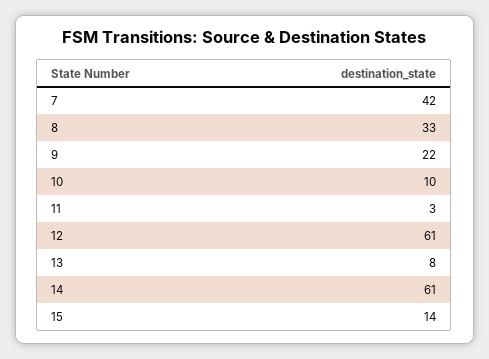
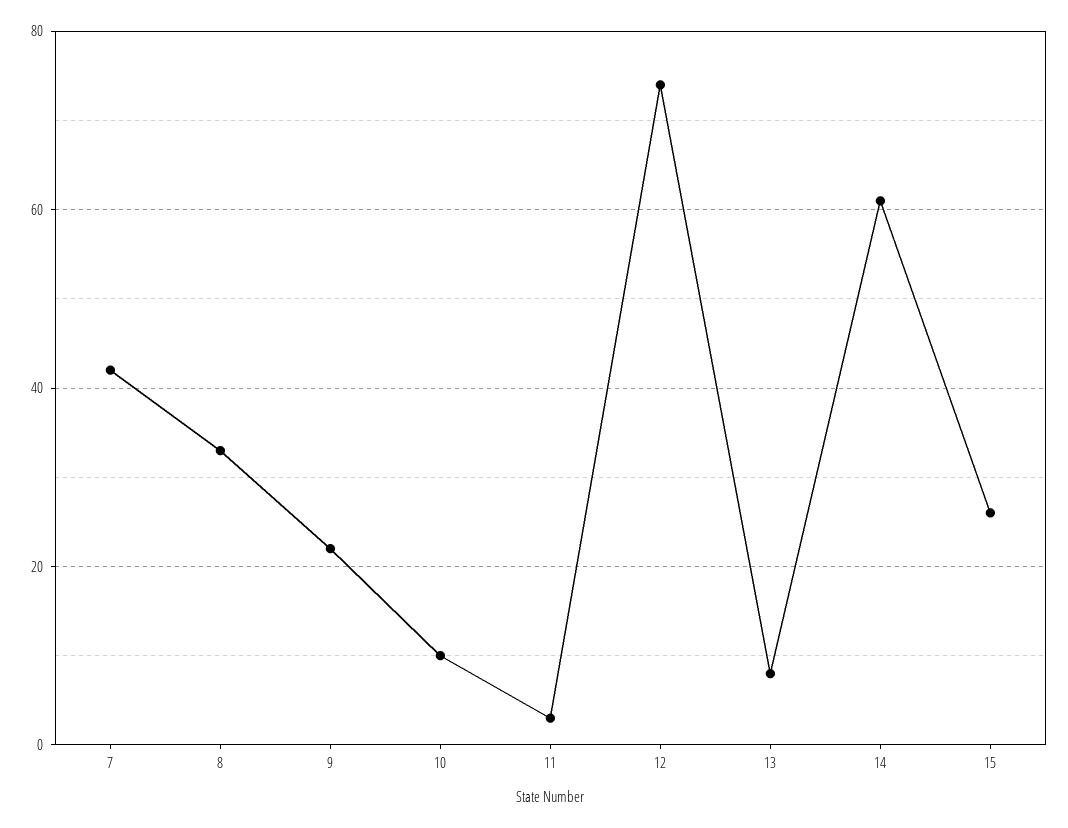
  {
    "7": 42,
    "8": 33,
    "9": 22,
    "10": 10,
    "11": 3,
-   "12": 61,
+   "12": 75,
    "13": 8,
    "14": 61,
-   "15": 14
+   "15": 25
  }

